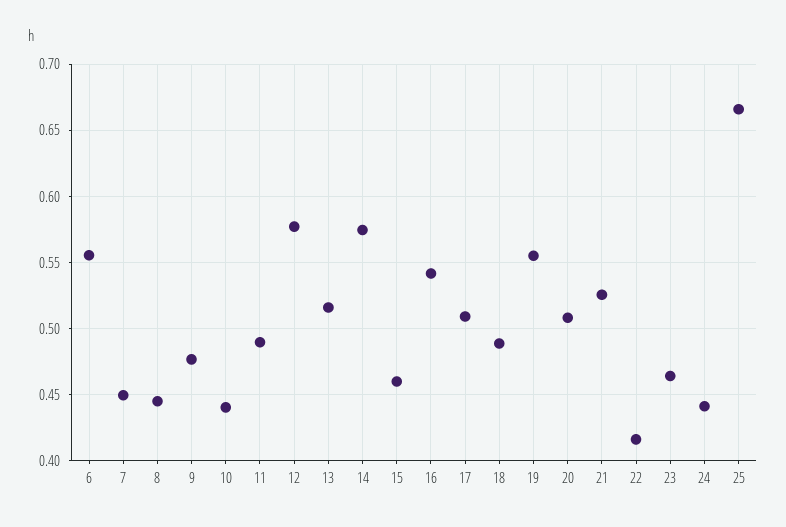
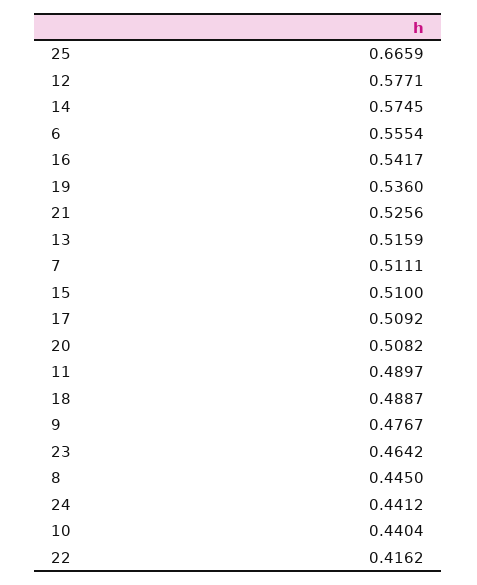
  {
    "6": 0.5554,
-   "7": 0.45,
+   "7": 0.5111,
    "8": 0.445,
    "9": 0.4767,
    "10": 0.4404,
    "11": 0.4897,
    "12": 0.5771,
    "13": 0.5159,
    "14": 0.5745,
-   "15": 0.46,
+   "15": 0.51,
    "16": 0.5417,
    "17": 0.5092,
    "18": 0.4887,
-   "19": 0.555,
+   "19": 0.536,
    "20": 0.5082,
    "21": 0.5256,
    "22": 0.4162,
    "23": 0.4642,
    "24": 0.4412,
    "25": 0.6659
  }

